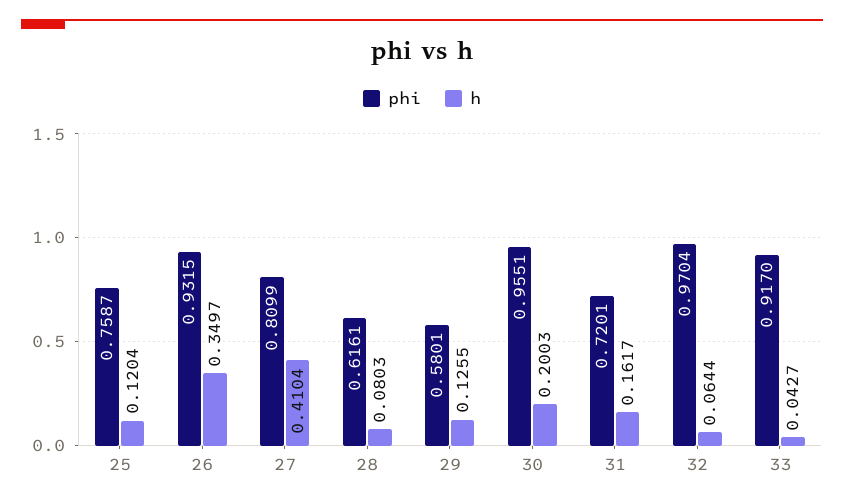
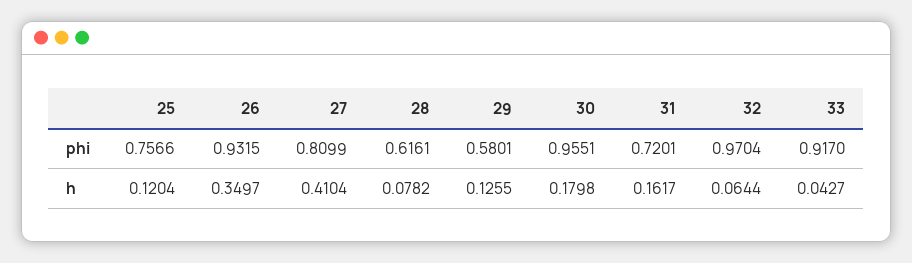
  {
    "phi": {
-     "25": 0.7587,
+     "25": 0.7566,
      "26": 0.9315,
      "27": 0.8099,
      "28": 0.6161,
      "29": 0.5801,
      "30": 0.9551,
      "31": 0.7201,
      "32": 0.9704,
      "33": 0.917
    },
    "h": {
      "25": 0.1204,
      "26": 0.3497,
      "27": 0.4104,
-     "28": 0.0803,
+     "28": 0.0782,
      "29": 0.1255,
-     "30": 0.2003,
+     "30": 0.1798,
      "31": 0.1617,
      "32": 0.0644,
      "33": 0.0427
    }
  }

